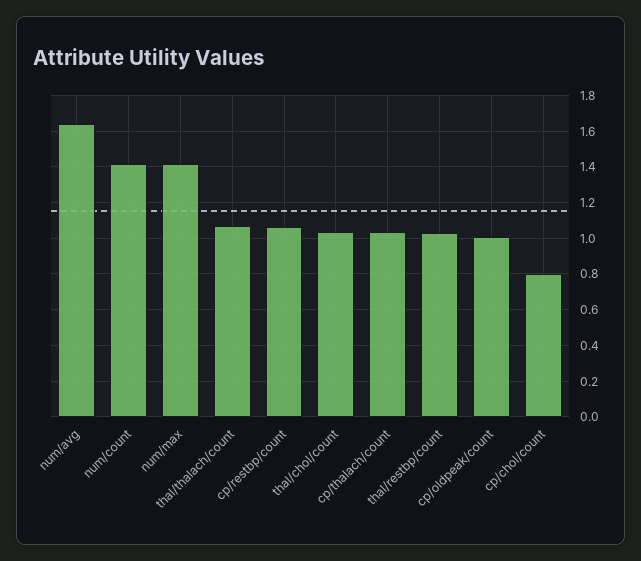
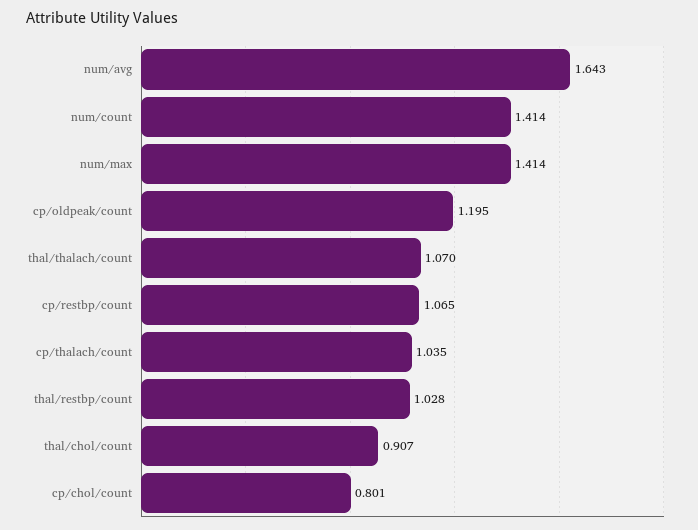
  {
    "num/avg": 1.643,
    "num/count": 1.414,
    "num/max": 1.414,
    "thal/thalach/count": 1.07,
    "cp/restbp/count": 1.065,
-   "thal/chol/count": 1.05,
+   "thal/chol/count": 0.907,
    "cp/thalach/count": 1.035,
    "thal/restbp/count": 1.028,
-   "cp/oldpeak/count": 1,
+   "cp/oldpeak/count": 1.195,
    "cp/chol/count": 0.801
  }

